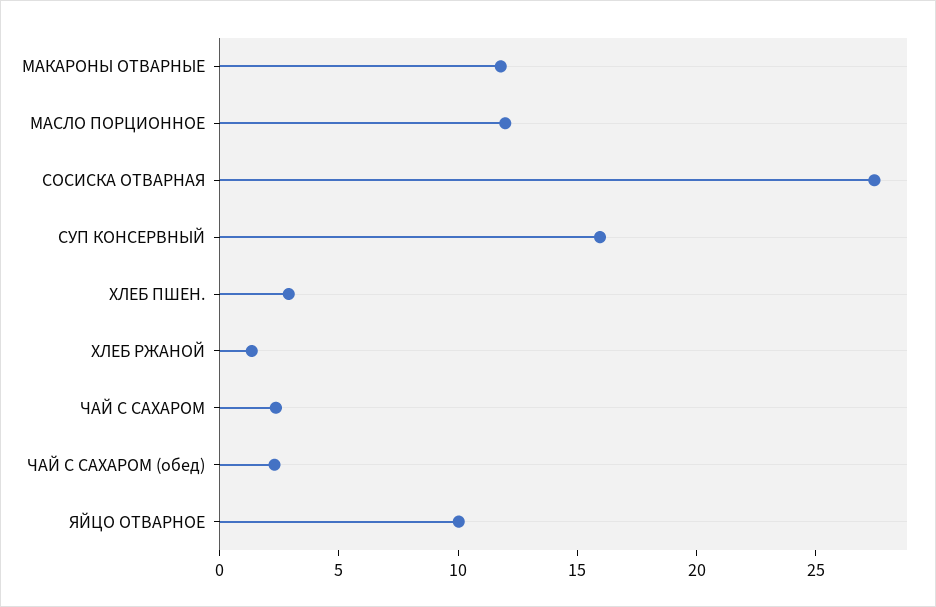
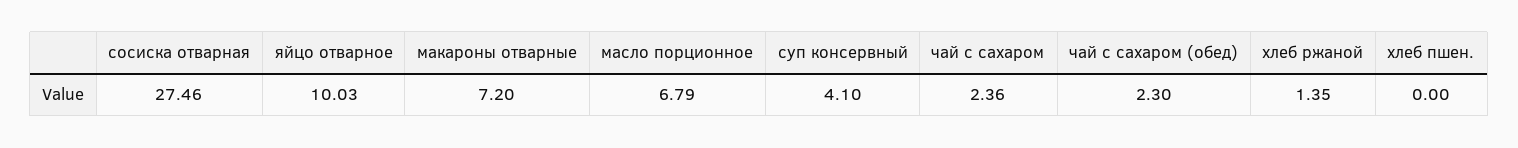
  {
-   "МАКАРОНЫ ОТВАРНЫЕ": 12,
+   "МАКАРОНЫ ОТВАРНЫЕ": 7.2,
-   "МАСЛО ПОРЦИОННОЕ": 12,
+   "МАСЛО ПОРЦИОННОЕ": 6.79,
    "СОСИСКА ОТВАРНАЯ": 27.46,
-   "СУП КОНСЕРВНЫЙ": 16,
+   "СУП КОНСЕРВНЫЙ": 4.1,
-   "ХЛЕБ ПШЕН.": 3,
+   "ХЛЕБ ПШЕН.": 0,
    "ХЛЕБ РЖАНОЙ": 1.35,
    "ЧАЙ С САХАРОМ": 2.36,
    "ЧАЙ С САХАРОМ (обед)": 2.3,
    "ЯЙЦО ОТВАРНОЕ": 10.03
  }

